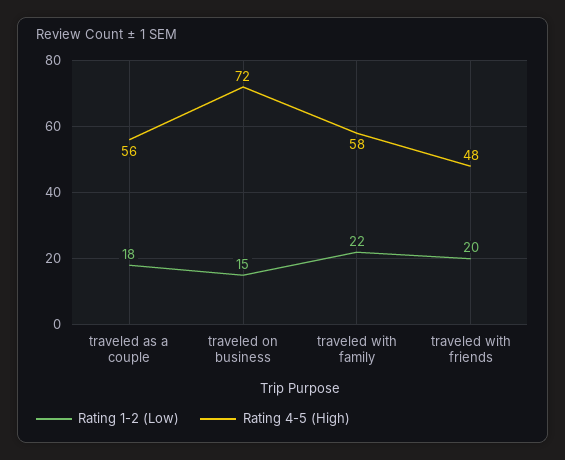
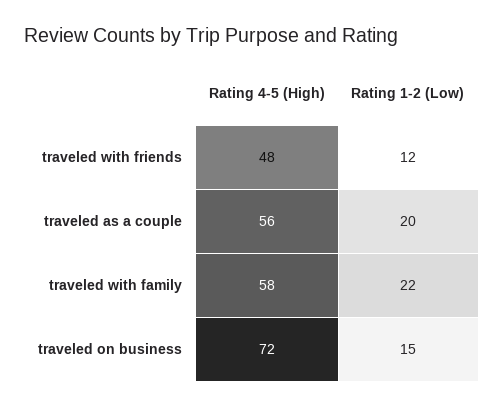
  {
    "Rating 1-2 (Low)": {
-     "traveled as a couple": 18,
+     "traveled as a couple": 20,
      "traveled on business": 15,
      "traveled with family": 22,
-     "traveled with friends": 20
+     "traveled with friends": 12
    },
    "Rating 4-5 (High)": {
      "traveled as a couple": 56,
      "traveled on business": 72,
      "traveled with family": 58,
      "traveled with friends": 48
    }
  }

